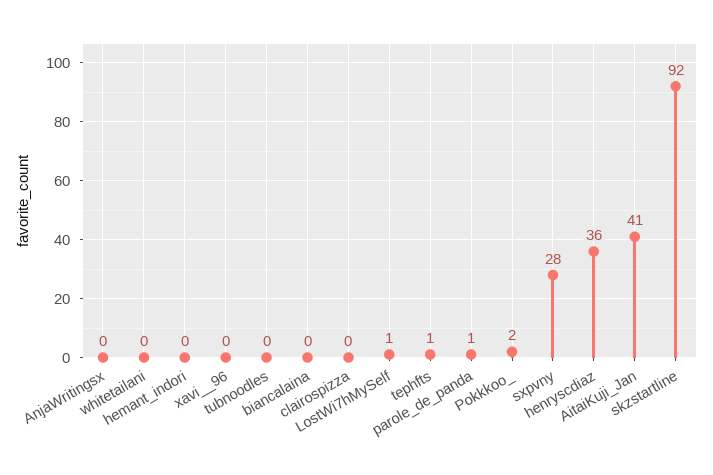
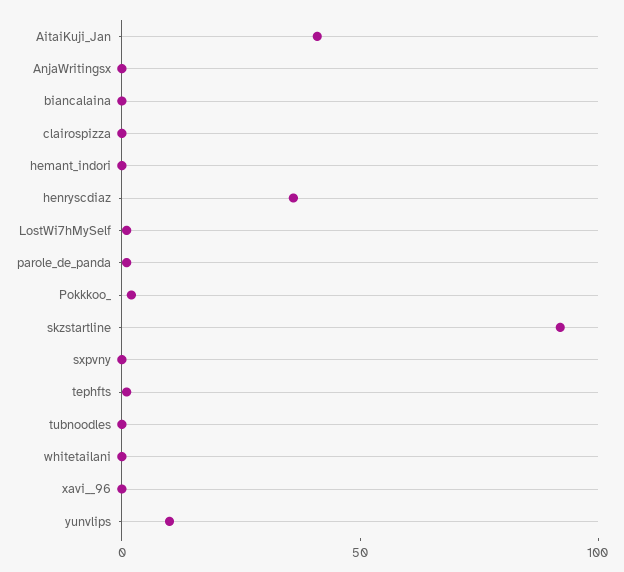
  {
    "AnjaWritingsx": 0,
    "whitetailani": 0,
    "hemant_indori": 0,
    "xavi__96": 0,
    "tubnoodles": 0,
    "biancalaina": 0,
    "clairospizza": 0,
    "LostWi7hMySelf": 1,
    "tephfts": 1,
    "parole_de_panda": 1,
    "Pokkkoo_": 2,
-   "sxpvny": 28,
+   "sxpvny": 0,
    "henryscdiaz": 36,
    "AitaiKuji_Jan": 41,
-   "skzstartline": 92
+   "skzstartline": 92,
+   "yunvlips": 10
  }

